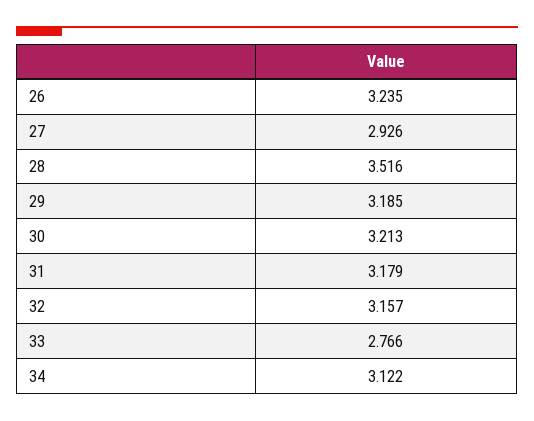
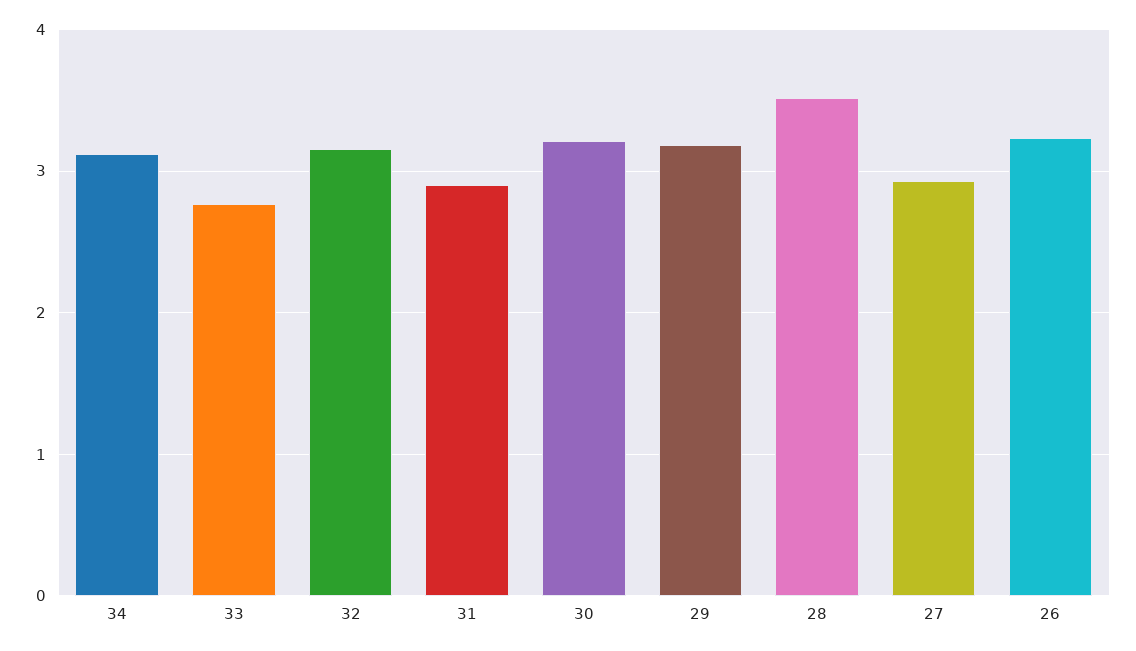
  {
    "26": 3.235,
    "27": 2.926,
    "28": 3.516,
    "29": 3.185,
    "30": 3.213,
-   "31": 3.179,
+   "31": 2.9,
    "32": 3.157,
    "33": 2.766,
    "34": 3.122
  }

